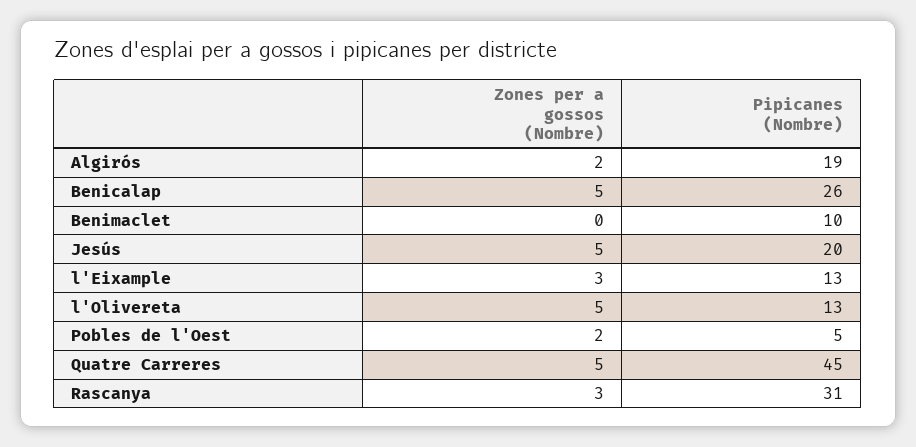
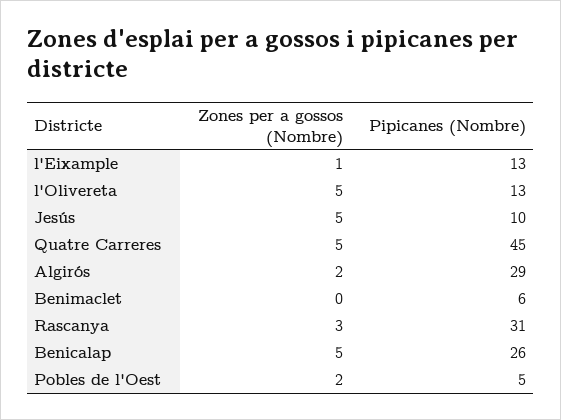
  {
    "Zones per a gossos (Nombre)": {
      "Algirós": 2,
      "Benicalap": 5,
      "Benimaclet": 0,
      "Jesús": 5,
-     "l'Eixample": 3,
+     "l'Eixample": 1,
      "l'Olivereta": 5,
      "Pobles de l'Oest": 2,
      "Quatre Carreres": 5,
      "Rascanya": 3
    },
    "Pipicanes (Nombre)": {
-     "Algirós": 19,
+     "Algirós": 29,
      "Benicalap": 26,
-     "Benimaclet": 10,
+     "Benimaclet": 6,
-     "Jesús": 20,
+     "Jesús": 10,
      "l'Eixample": 13,
      "l'Olivereta": 13,
      "Pobles de l'Oest": 5,
      "Quatre Carreres": 45,
      "Rascanya": 31
    }
  }

